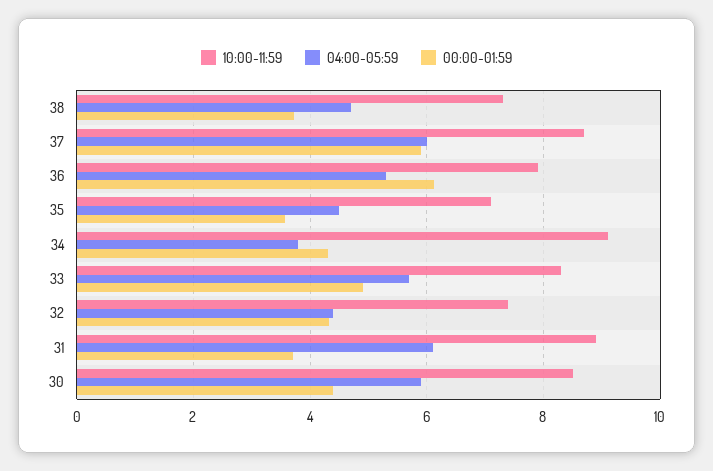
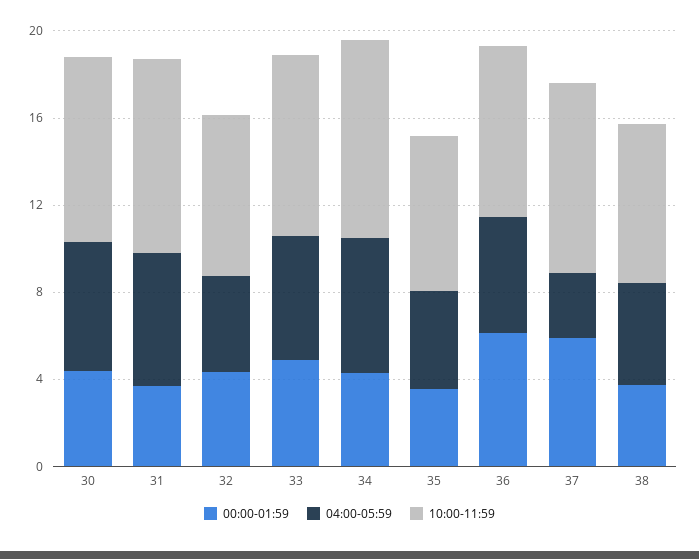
  {
    "10:00-11:59": {
      "38": 7.4,
      "37": 8.8,
      "36": 8,
      "35": 7.2,
      "34": 9.2,
      "33": 8.4,
      "32": 7.4,
      "31": 9,
      "30": 8.6
    },
    "04:00-05:59": {
      "38": 4.8,
-     "37": 6,
+     "37": 3,
      "36": 5.4,
      "35": 4.6,
-     "34": 3.8,
+     "34": 6,
      "33": 5.8,
      "32": 4.4,
      "31": 6.2,
      "30": 6
    },
    "00:00-01:59": {
      "38": 3.8,
      "37": 6,
      "36": 6.2,
      "35": 3.6,
      "34": 4.4,
      "33": 5,
      "32": 4.4,
      "31": 3.8,
      "30": 4.4
    }
  }

